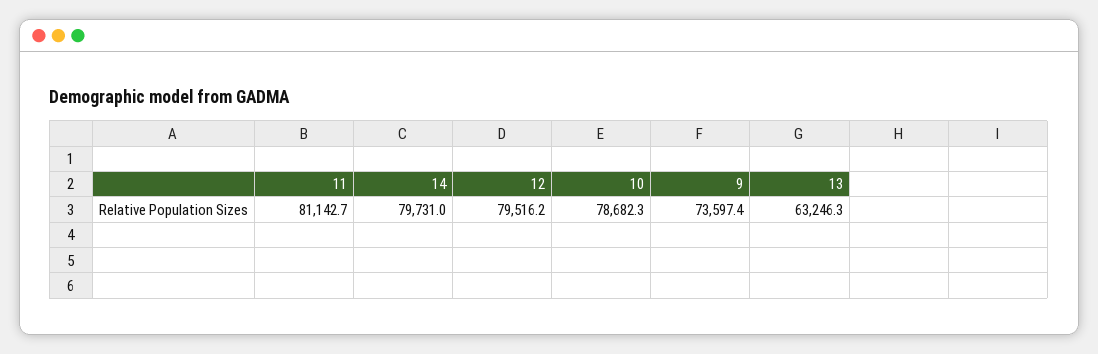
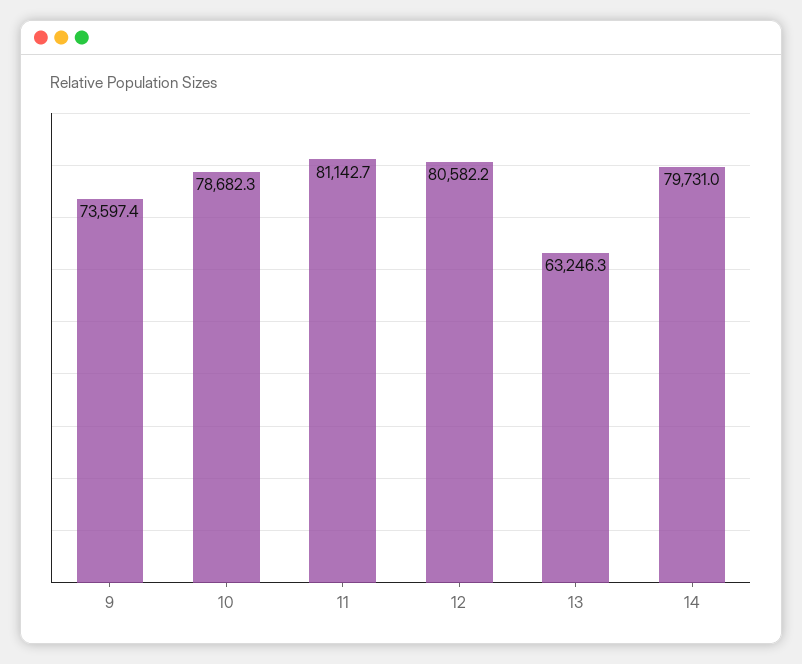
  {
    "11": 81142.7,
    "14": 79731,
-   "12": 79516.2,
+   "12": 80582.2,
    "10": 78682.3,
    "9": 73597.4,
    "13": 63246.3
  }

